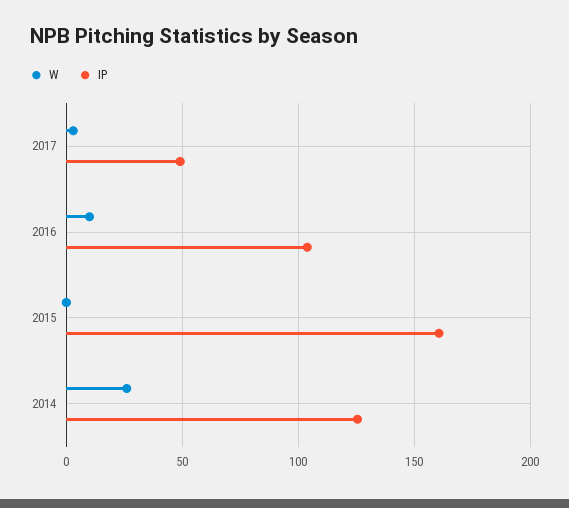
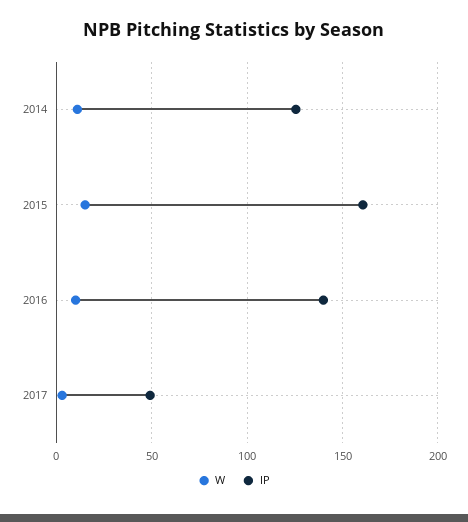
  {
    "W": {
      "2017": 5,
      "2016": 10,
-     "2015": 0,
+     "2015": 15,
-     "2014": 25
+     "2014": 10
    },
    "IP": {
      "2017": 50,
-     "2016": 105,
+     "2016": 140,
      "2015": 160,
      "2014": 125
    }
  }

